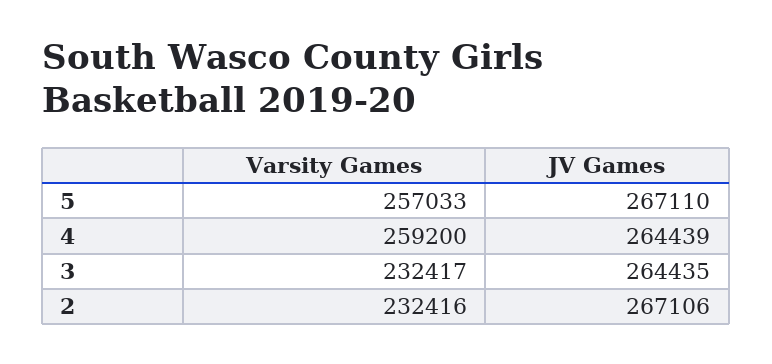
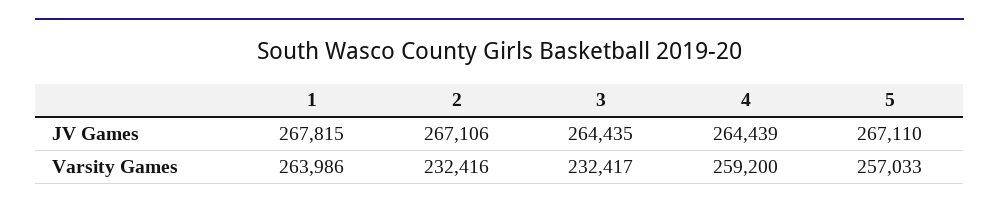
  {
    "Varsity Games": {
      "5": 257033,
      "4": 259200,
      "3": 232417,
-     "2": 232416
+     "2": 232416,
+     "1": 263986
    },
    "JV Games": {
      "5": 267110,
      "4": 264439,
      "3": 264435,
-     "2": 267106
+     "2": 267106,
+     "1": 267815
    }
  }

